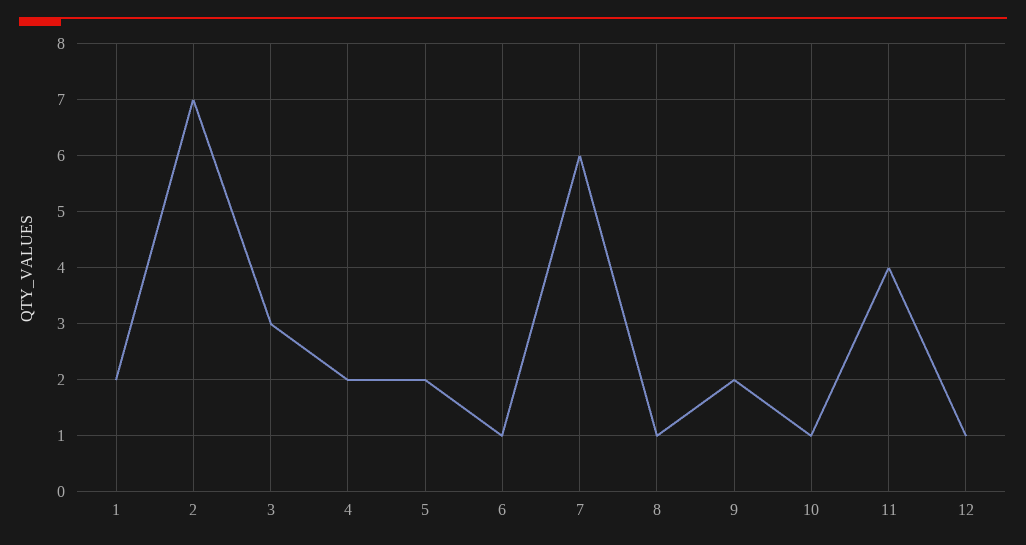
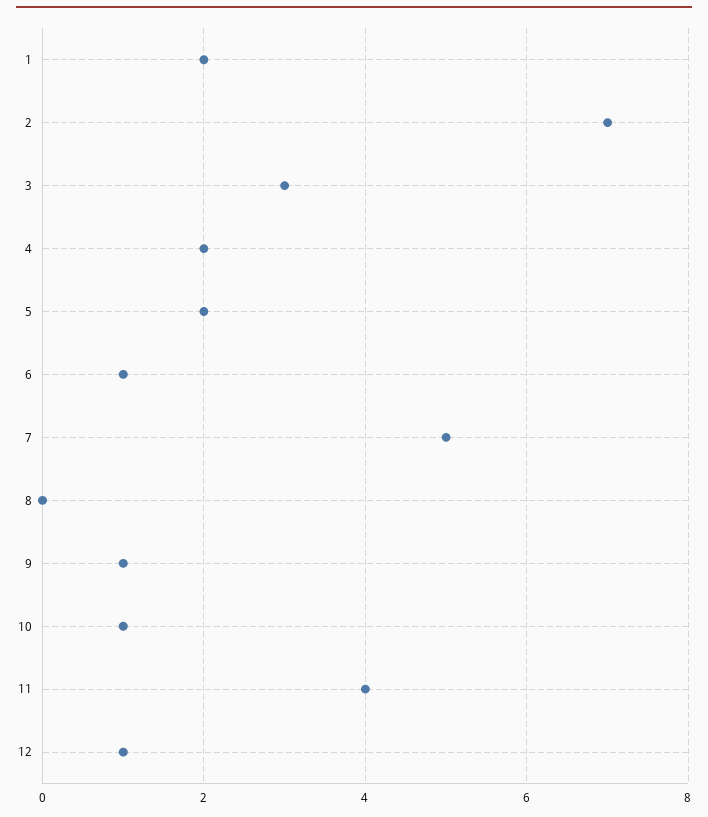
  {
    "1": 2,
    "2": 7,
    "3": 3,
    "4": 2,
    "5": 2,
    "6": 1,
-   "7": 6,
+   "7": 5,
-   "8": 1,
+   "8": 0,
-   "9": 2,
+   "9": 1,
    "10": 1,
    "11": 4,
    "12": 1
  }

